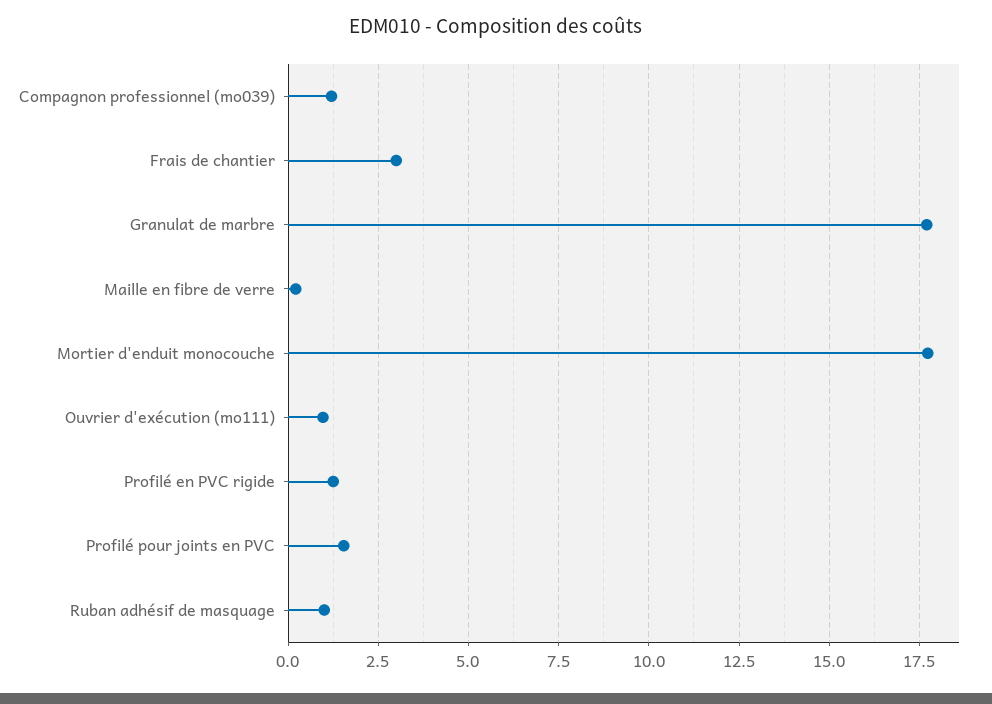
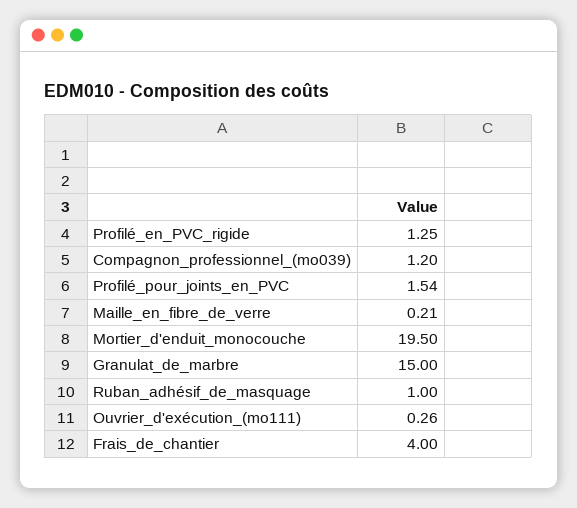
  {
    "Compagnon professionnel (mo039)": 1.2,
-   "Frais de chantier": 3,
+   "Frais de chantier": 4,
-   "Granulat de marbre": 17.75,
+   "Granulat de marbre": 15,
    "Maille en fibre de verre": 0.21,
-   "Mortier d'enduit monocouche": 17.75,
+   "Mortier d'enduit monocouche": 19.5,
-   "Ouvrier d'exécution (mo111)": 1,
+   "Ouvrier d'exécution (mo111)": 0.26,
    "Profilé en PVC rigide": 1.25,
    "Profilé pour joints en PVC": 1.54,
    "Ruban adhésif de masquage": 1
  }

